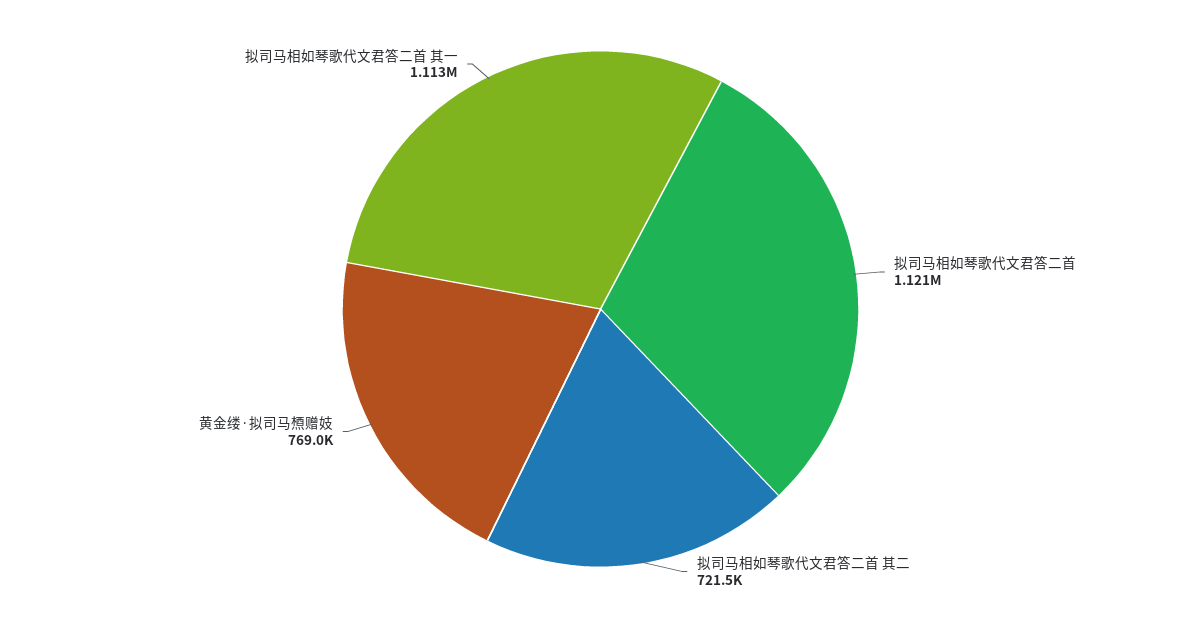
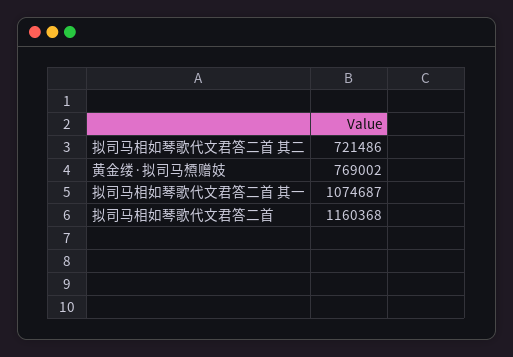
  {
-   "拟司马相如琴歌代文君答二首": 1121000,
+   "拟司马相如琴歌代文君答二首": 1160368,
    "拟司马相如琴歌代文君答二首 其二": 721486,
    "黄金缕·拟司马槱赠妓": 769002,
-   "拟司马相如琴歌代文君答二首 其一": 1113000
+   "拟司马相如琴歌代文君答二首 其一": 1074687
  }

